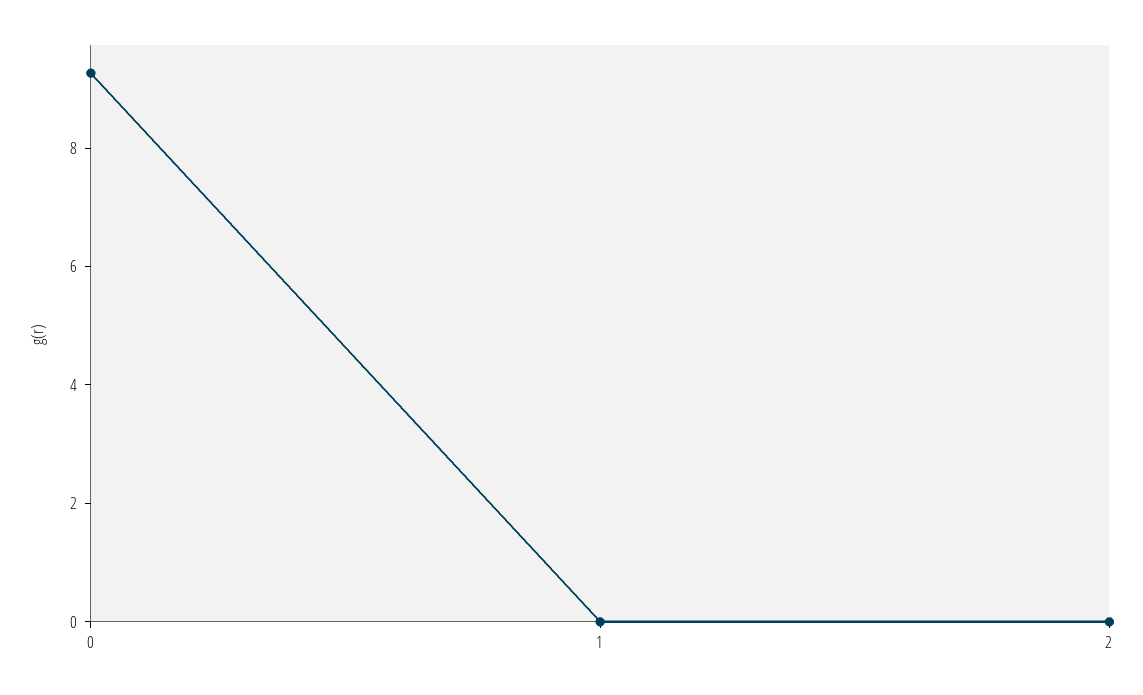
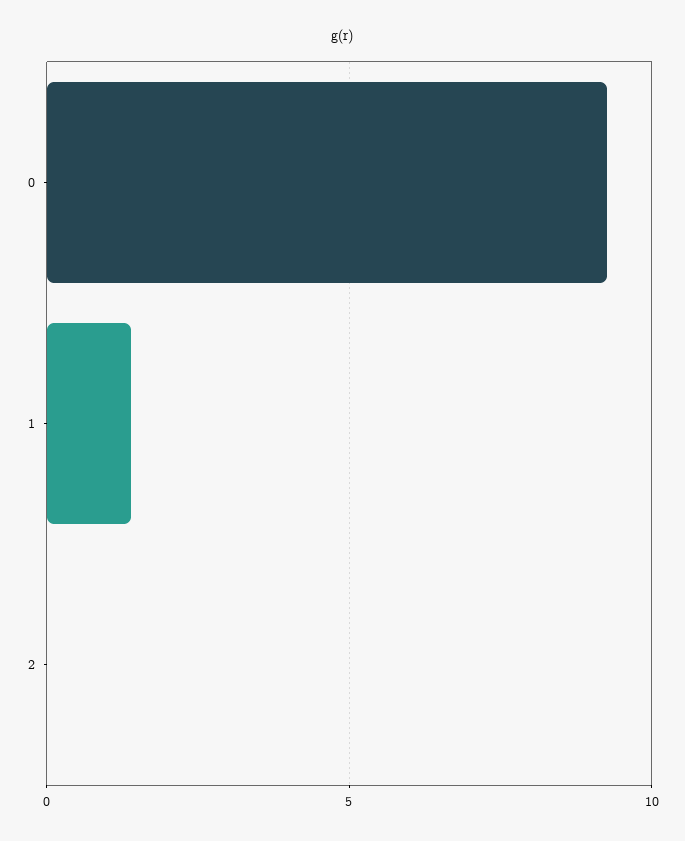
  {
    "0": 9.5,
-   "1": 0,
+   "1": 1.5,
    "2": 0
  }

